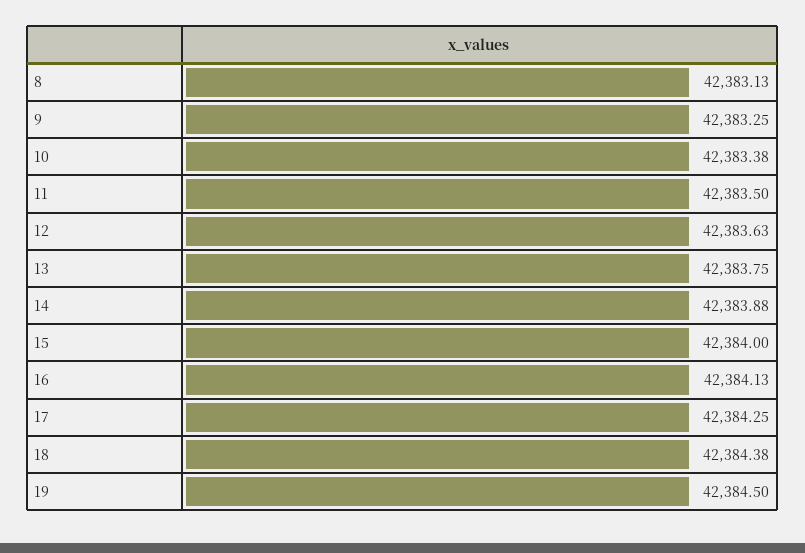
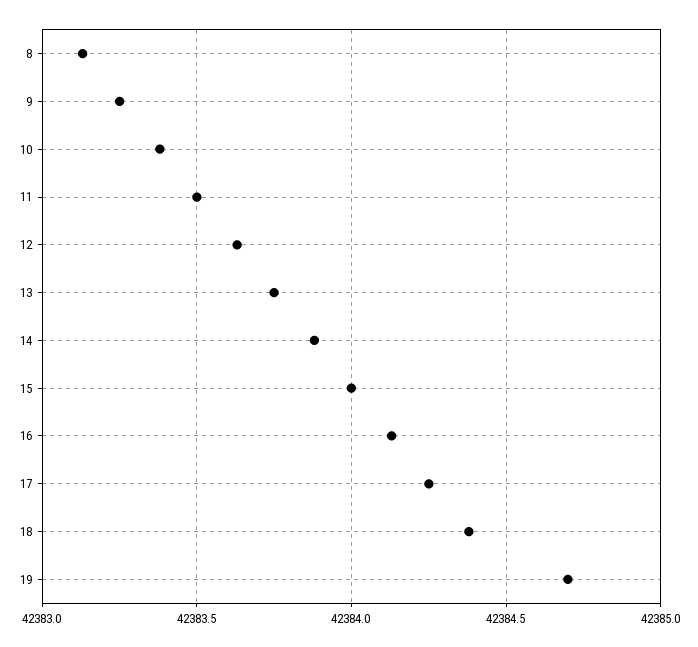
  {
    "8": 42383.13,
    "9": 42383.25,
    "10": 42383.38,
    "11": 42383.5,
    "12": 42383.63,
    "13": 42383.75,
    "14": 42383.88,
    "15": 42384,
    "16": 42384.13,
    "17": 42384.25,
    "18": 42384.38,
-   "19": 42384.5
+   "19": 42384.7
  }

